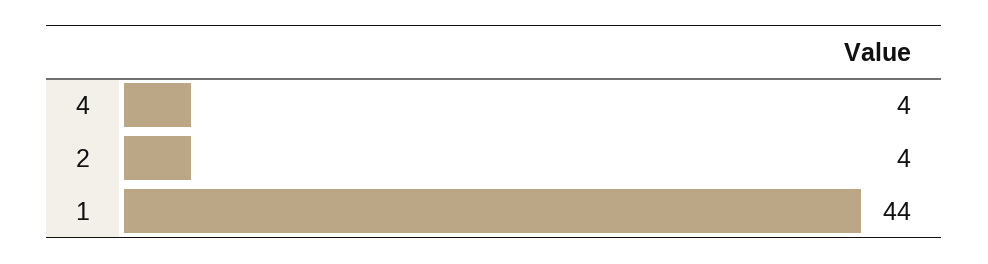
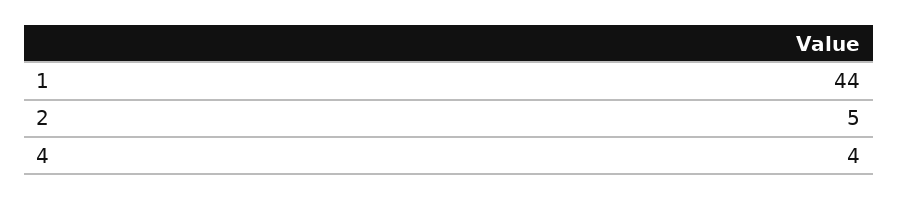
  {
    "4": 4,
-   "2": 4,
+   "2": 5,
    "1": 44
  }

